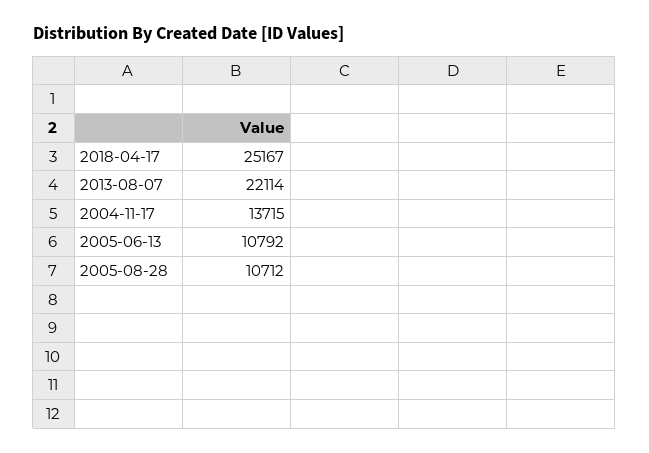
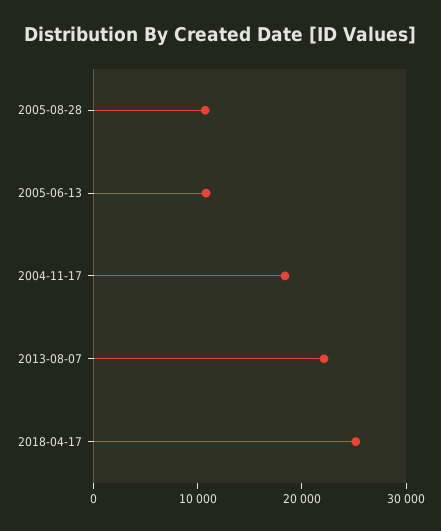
  {
    "2018-04-17": 25167,
    "2013-08-07": 22114,
-   "2004-11-17": 13715,
+   "2004-11-17": 18000,
    "2005-06-13": 10792,
    "2005-08-28": 10712
  }

